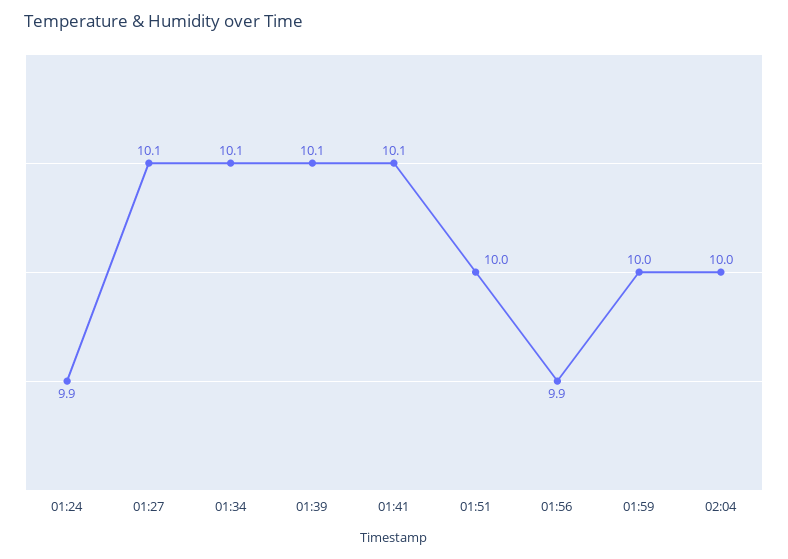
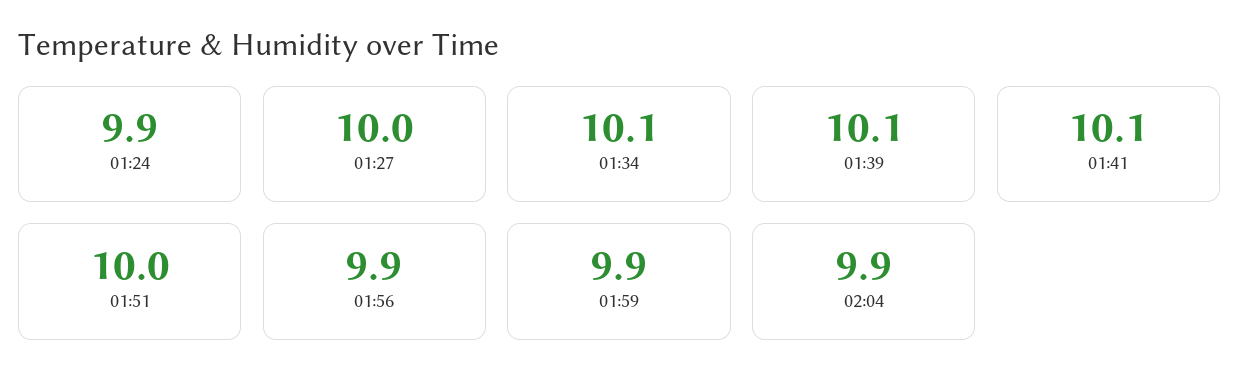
  {
    "01:24": 9.9,
-   "01:27": 10.1,
+   "01:27": 10,
    "01:34": 10.1,
    "01:39": 10.1,
    "01:41": 10.1,
    "01:51": 10,
    "01:56": 9.9,
-   "01:59": 10,
+   "01:59": 9.9,
-   "02:04": 10
+   "02:04": 9.9
  }

